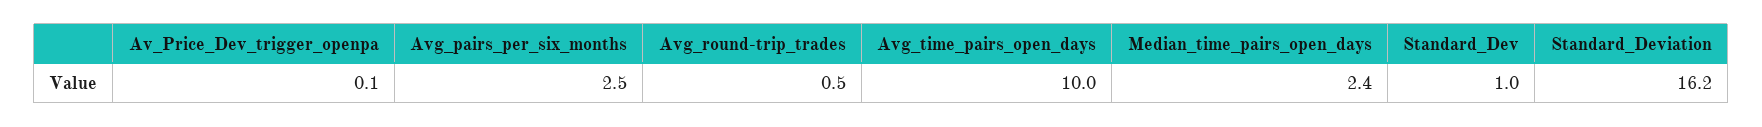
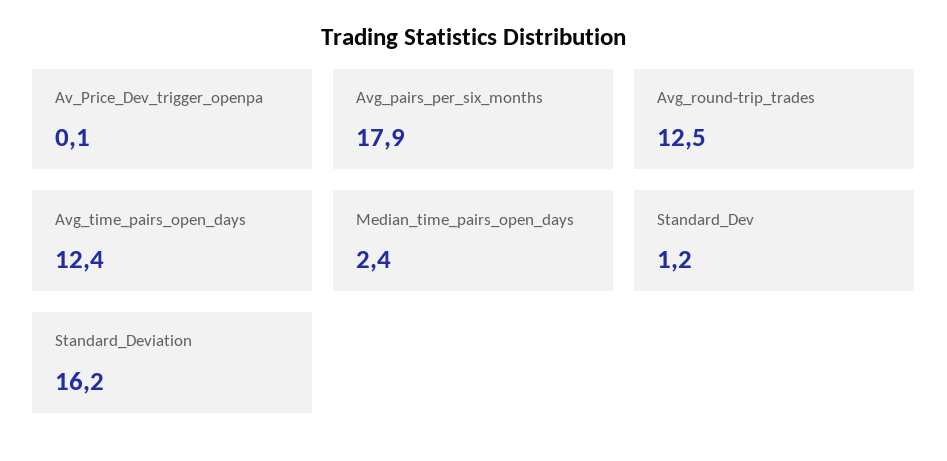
  {
    "Av_Price_Dev_trigger_openpa": 0.1,
-   "Avg_pairs_per_six_months": 2.5,
+   "Avg_pairs_per_six_months": 17.9,
-   "Avg_round-trip_trades": 0.5,
+   "Avg_round-trip_trades": 12.5,
-   "Avg_time_pairs_open_days": 10,
+   "Avg_time_pairs_open_days": 12.4,
    "Median_time_pairs_open_days": 2.4,
-   "Standard_Dev": 1,
+   "Standard_Dev": 1.2,
    "Standard_Deviation": 16.2
  }

